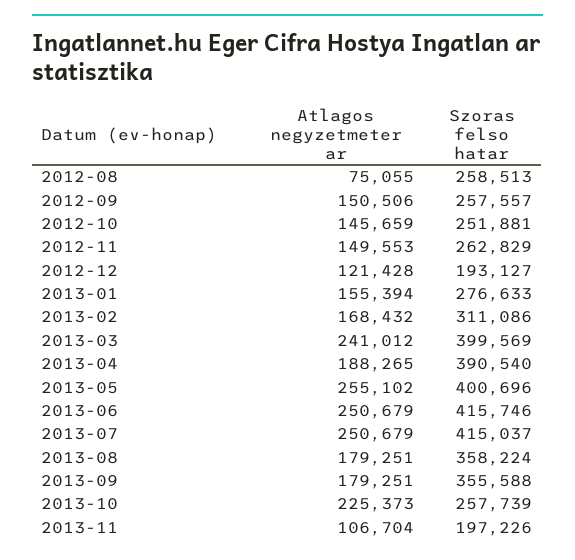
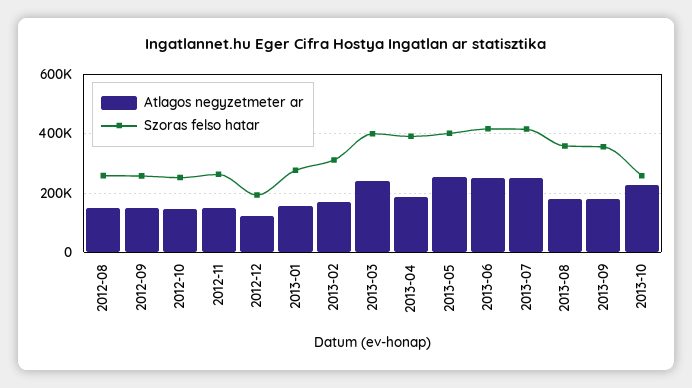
  {
    "Atlagos negyzetmeter ar": {
-     "2012-08": 75055,
+     "2012-08": 150000,
      "2012-09": 150506,
      "2012-10": 145659,
      "2012-11": 149553,
      "2012-12": 121428,
      "2013-01": 155394,
      "2013-02": 168432,
      "2013-03": 241012,
      "2013-04": 188265,
      "2013-05": 255102,
      "2013-06": 250679,
      "2013-07": 250679,
      "2013-08": 179251,
      "2013-09": 179251,
-     "2013-10": 225373,
+     "2013-10": 225373
-     "2013-11": 106704
    },
    "Szoras felso hatar": {
      "2012-08": 258513,
      "2012-09": 257557,
      "2012-10": 251881,
      "2012-11": 262829,
      "2012-12": 193127,
      "2013-01": 276633,
      "2013-02": 311086,
      "2013-03": 399569,
      "2013-04": 390540,
      "2013-05": 400696,
      "2013-06": 415746,
      "2013-07": 415037,
      "2013-08": 358224,
      "2013-09": 355588,
-     "2013-10": 257739,
+     "2013-10": 257739
-     "2013-11": 197226
    }
  }

